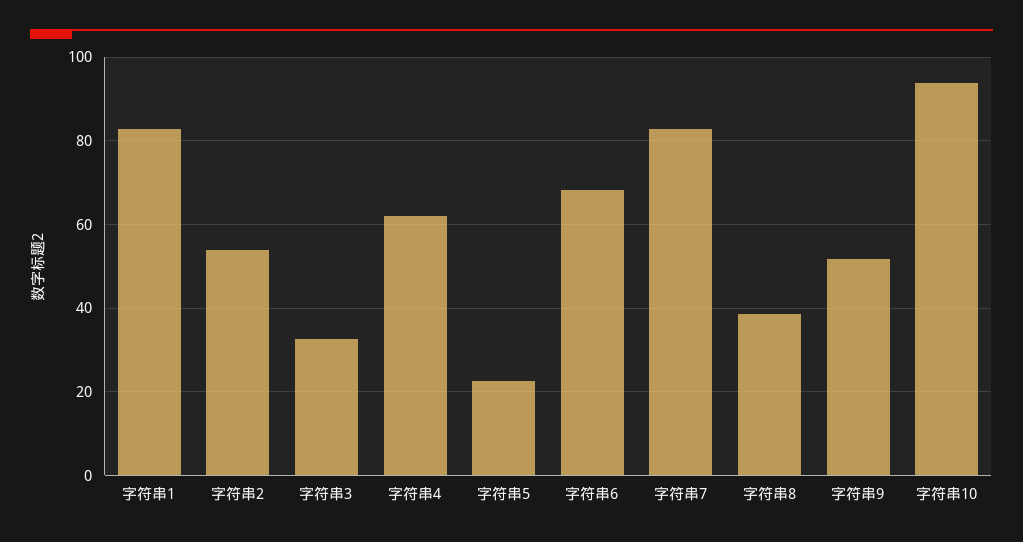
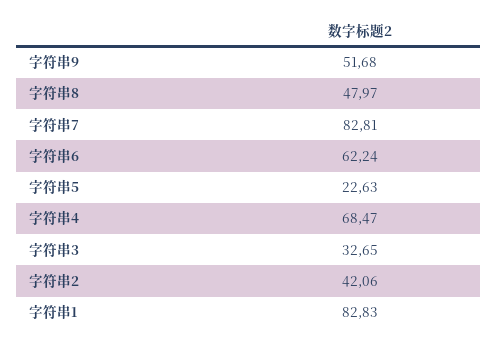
  {
    "字符串1": 82.83,
-   "字符串2": 54,
+   "字符串2": 42.06,
    "字符串3": 32.65,
-   "字符串4": 62,
+   "字符串4": 68.47,
    "字符串5": 22.63,
-   "字符串6": 68,
+   "字符串6": 62.24,
    "字符串7": 82.81,
-   "字符串8": 38,
+   "字符串8": 47.97,
-   "字符串9": 51.68,
+   "字符串9": 51.68
-   "字符串10": 94
  }

